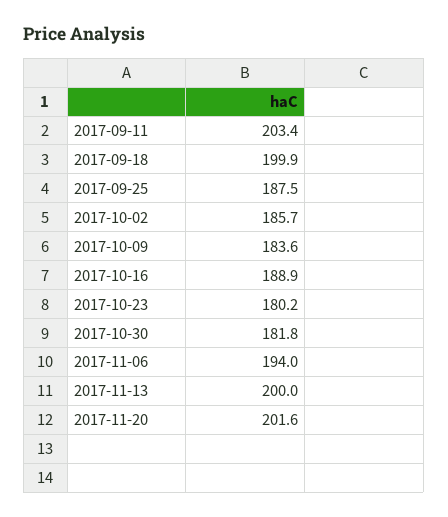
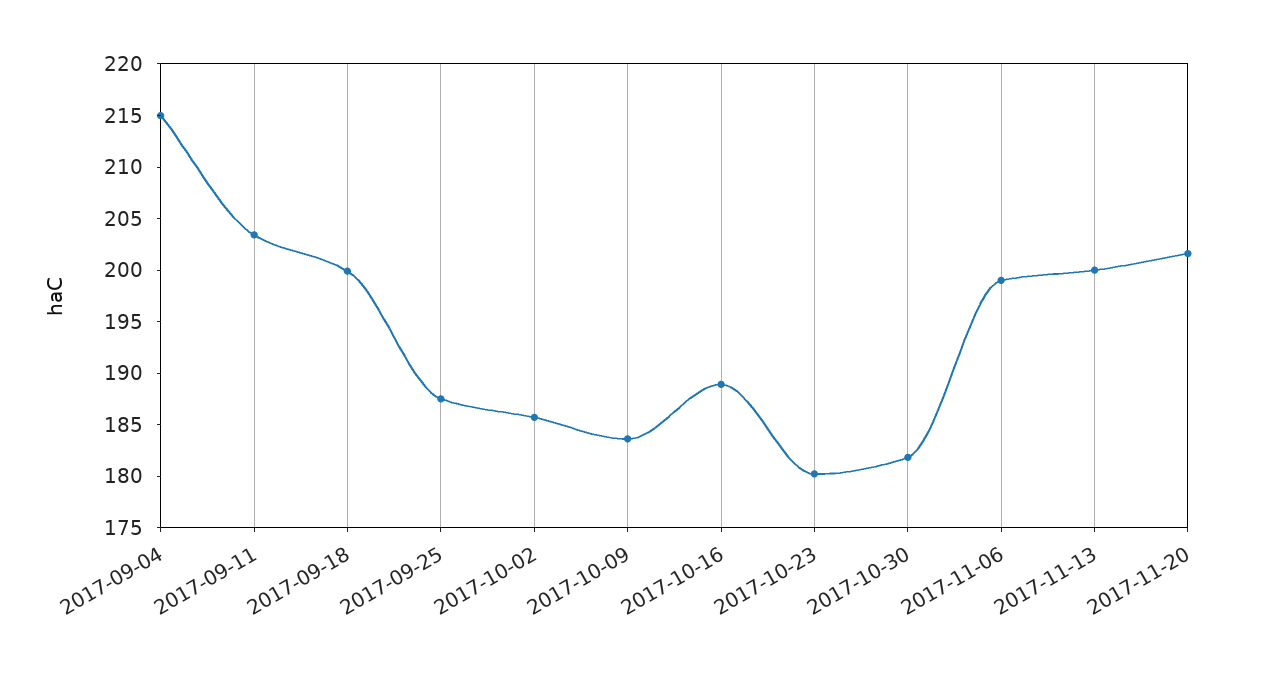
  {
    "2017-09-11": 203.4,
    "2017-09-18": 199.9,
    "2017-09-25": 187.5,
    "2017-10-02": 185.7,
    "2017-10-09": 183.6,
    "2017-10-16": 188.9,
    "2017-10-23": 180.2,
    "2017-10-30": 181.8,
-   "2017-11-06": 194,
+   "2017-11-06": 199,
    "2017-11-13": 200,
-   "2017-11-20": 201.6
+   "2017-11-20": 201.6,
+   "2017-09-04": 215
  }

